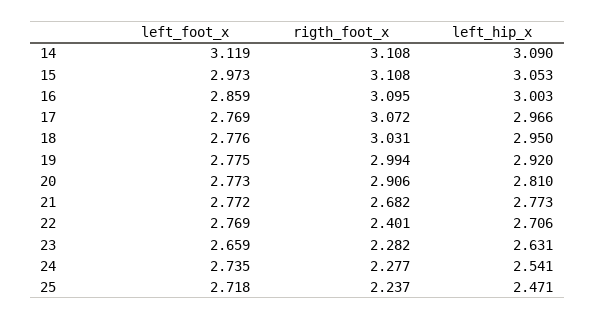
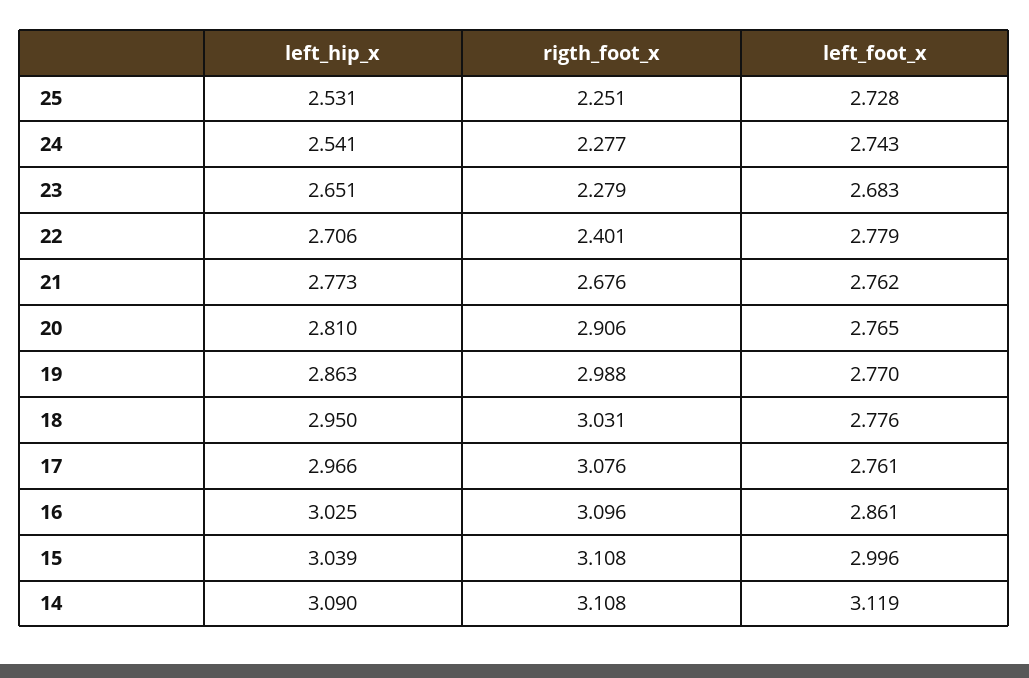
  {
    "left_foot_x": {
      "14": 3.119,
-     "15": 2.973,
+     "15": 2.996,
-     "16": 2.859,
+     "16": 2.861,
-     "17": 2.769,
+     "17": 2.761,
      "18": 2.776,
-     "19": 2.775,
+     "19": 2.77,
-     "20": 2.773,
+     "20": 2.765,
-     "21": 2.772,
+     "21": 2.762,
-     "22": 2.769,
+     "22": 2.779,
-     "23": 2.659,
+     "23": 2.683,
-     "24": 2.735,
+     "24": 2.743,
-     "25": 2.718
+     "25": 2.728
    },
    "rigth_foot_x": {
      "14": 3.108,
      "15": 3.108,
-     "16": 3.095,
+     "16": 3.096,
-     "17": 3.072,
+     "17": 3.076,
      "18": 3.031,
-     "19": 2.994,
+     "19": 2.988,
      "20": 2.906,
-     "21": 2.682,
+     "21": 2.676,
      "22": 2.401,
-     "23": 2.282,
+     "23": 2.279,
      "24": 2.277,
-     "25": 2.237
+     "25": 2.251
    },
    "left_hip_x": {
      "14": 3.09,
-     "15": 3.053,
+     "15": 3.039,
-     "16": 3.003,
+     "16": 3.025,
      "17": 2.966,
      "18": 2.95,
-     "19": 2.92,
+     "19": 2.863,
      "20": 2.81,
      "21": 2.773,
      "22": 2.706,
-     "23": 2.631,
+     "23": 2.651,
      "24": 2.541,
-     "25": 2.471
+     "25": 2.531
    }
  }

